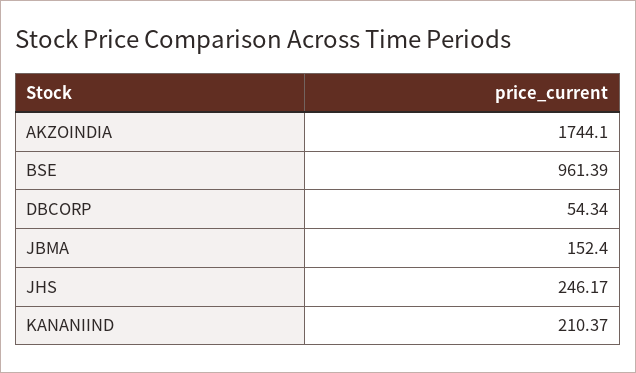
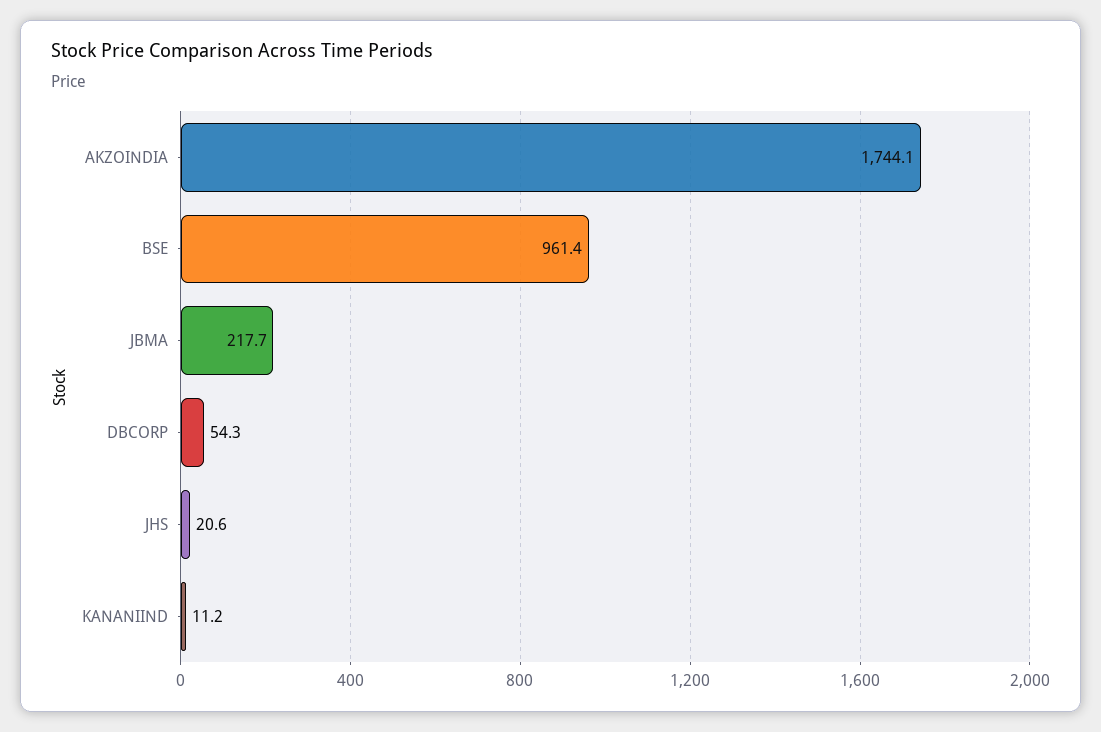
  {
    "AKZOINDIA": 1744.1,
    "BSE": 961.39,
    "DBCORP": 54.34,
-   "JBMA": 152.4,
+   "JBMA": 217.7,
-   "JHS": 246.17,
+   "JHS": 20.6,
-   "KANANIIND": 210.37
+   "KANANIIND": 11.2
  }

